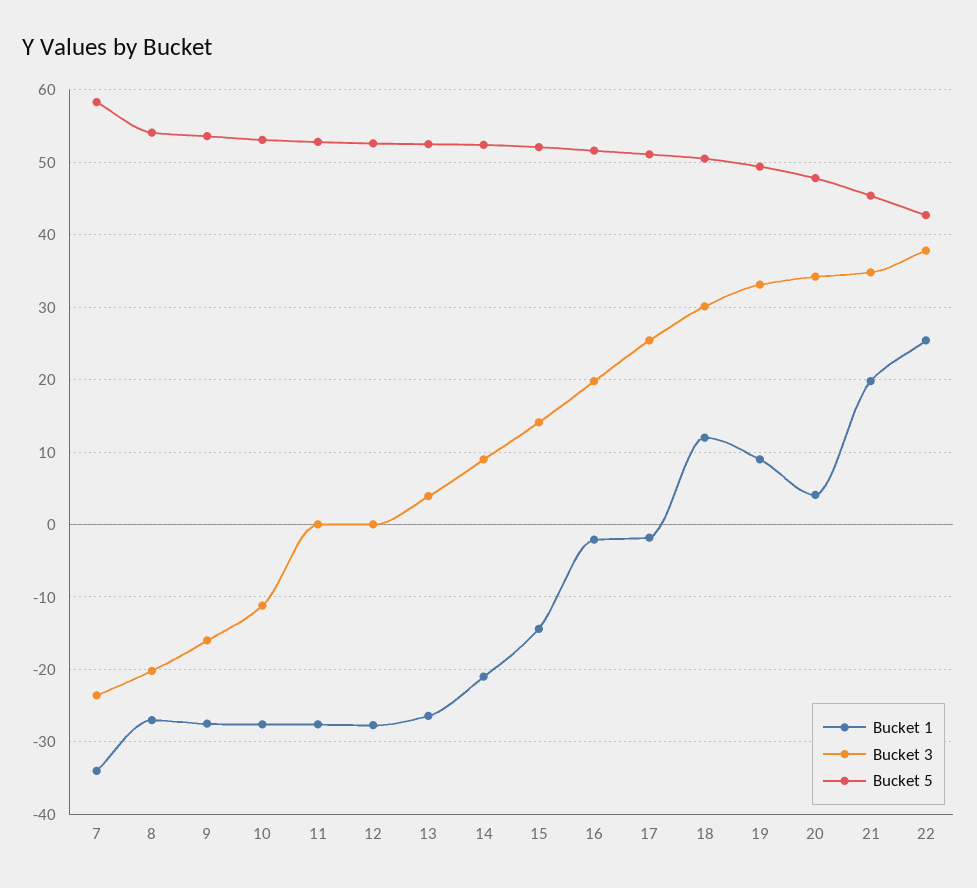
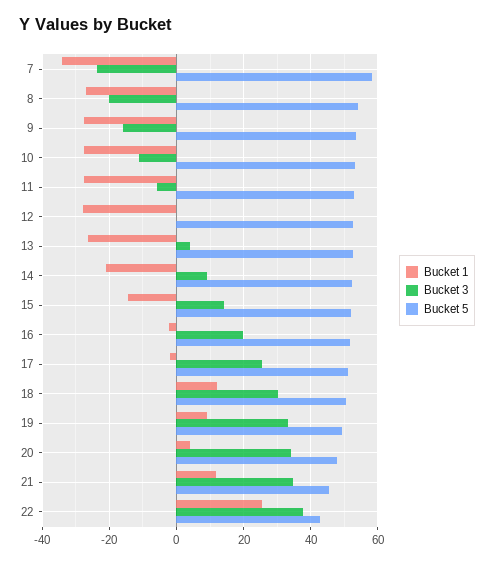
  {
    "Bucket 1": {
      "7": -34,
      "8": -27,
      "9": -28,
      "10": -28,
      "11": -28,
      "12": -28,
      "13": -26,
      "14": -21,
      "15": -14,
      "16": -2,
      "17": -2,
      "18": 12,
      "19": 9,
      "20": 4,
-     "21": 20,
+     "21": 12,
      "22": 25
    },
    "Bucket 3": {
      "7": -24,
      "8": -20,
      "9": -16,
      "10": -11,
-     "11": 0,
+     "11": -6,
      "12": 0,
      "13": 4,
      "14": 9,
      "15": 14,
      "16": 20,
      "17": 25,
      "18": 30,
      "19": 33,
      "20": 34,
      "21": 35,
      "22": 38
    },
    "Bucket 5": {
      "7": 58,
      "8": 54,
      "9": 54,
      "10": 53,
      "11": 53,
      "12": 53,
      "13": 53,
      "14": 52,
      "15": 52,
      "16": 52,
      "17": 51,
      "18": 51,
      "19": 49,
      "20": 48,
      "21": 45,
      "22": 43
    }
  }

